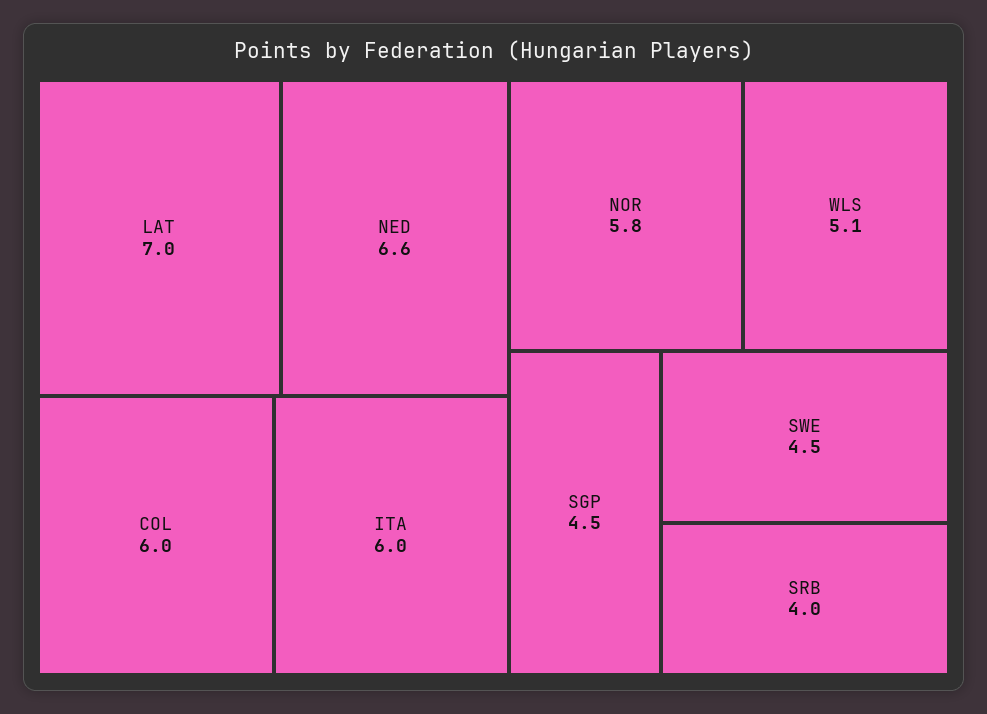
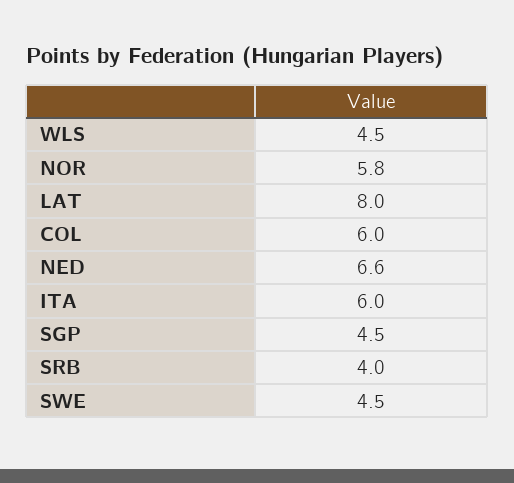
  {
-   "LAT": 7,
+   "LAT": 8,
    "NED": 6.6,
    "COL": 6,
    "ITA": 6,
    "NOR": 5.8,
-   "WLS": 5.1,
+   "WLS": 4.5,
    "SGP": 4.5,
    "SWE": 4.5,
    "SRB": 4
  }

